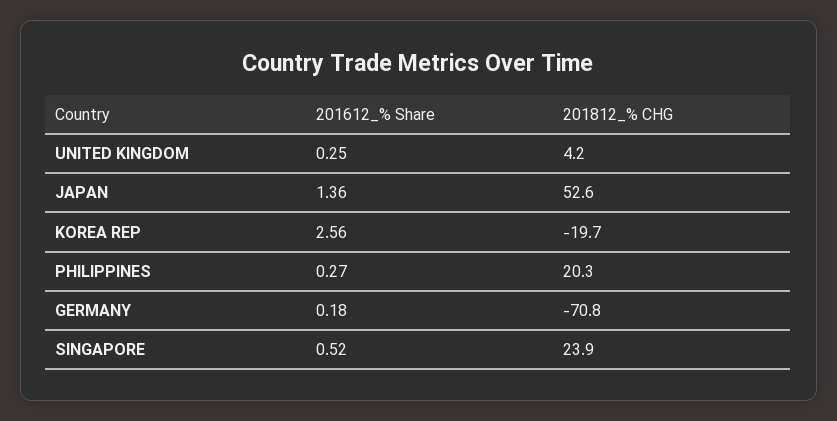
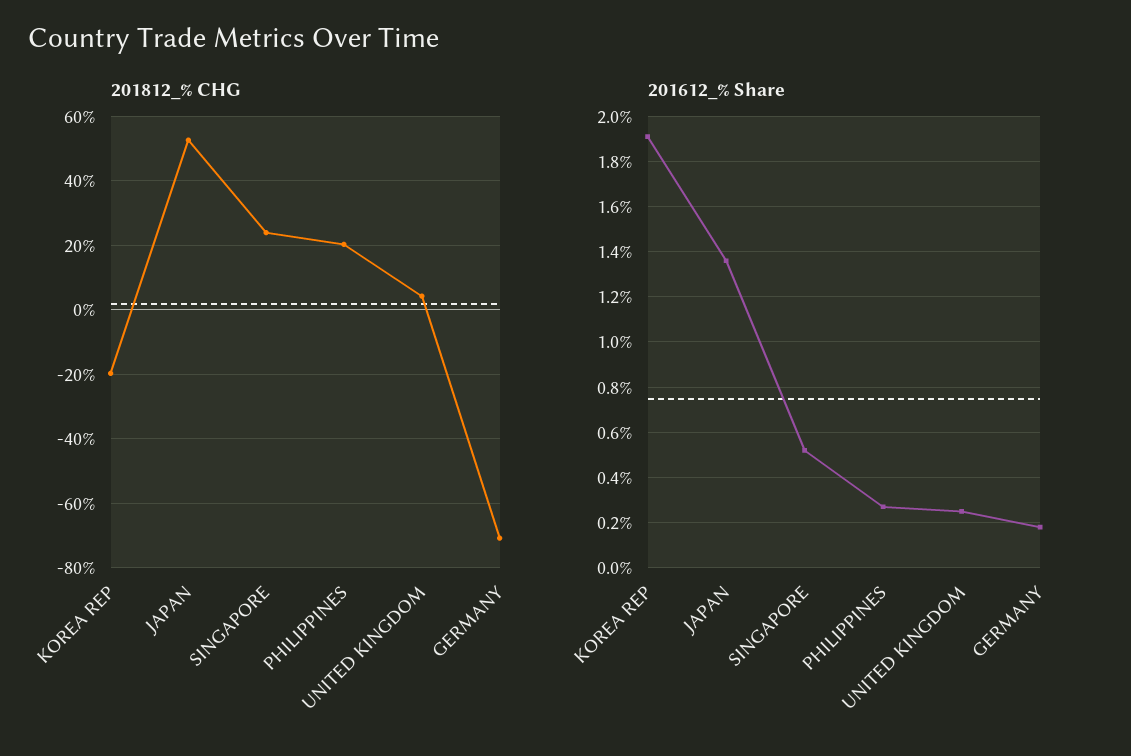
  {
    "201612_% Share": {
      "UNITED KINGDOM": 0.25,
      "JAPAN": 1.36,
-     "KOREA REP": 2.56,
+     "KOREA REP": 1.9,
      "PHILIPPINES": 0.27,
      "GERMANY": 0.18,
      "SINGAPORE": 0.52
    },
    "201812_% CHG": {
      "UNITED KINGDOM": 4.2,
      "JAPAN": 52.6,
      "KOREA REP": -19.7,
      "PHILIPPINES": 20.3,
      "GERMANY": -70.8,
      "SINGAPORE": 23.9
    }
  }

